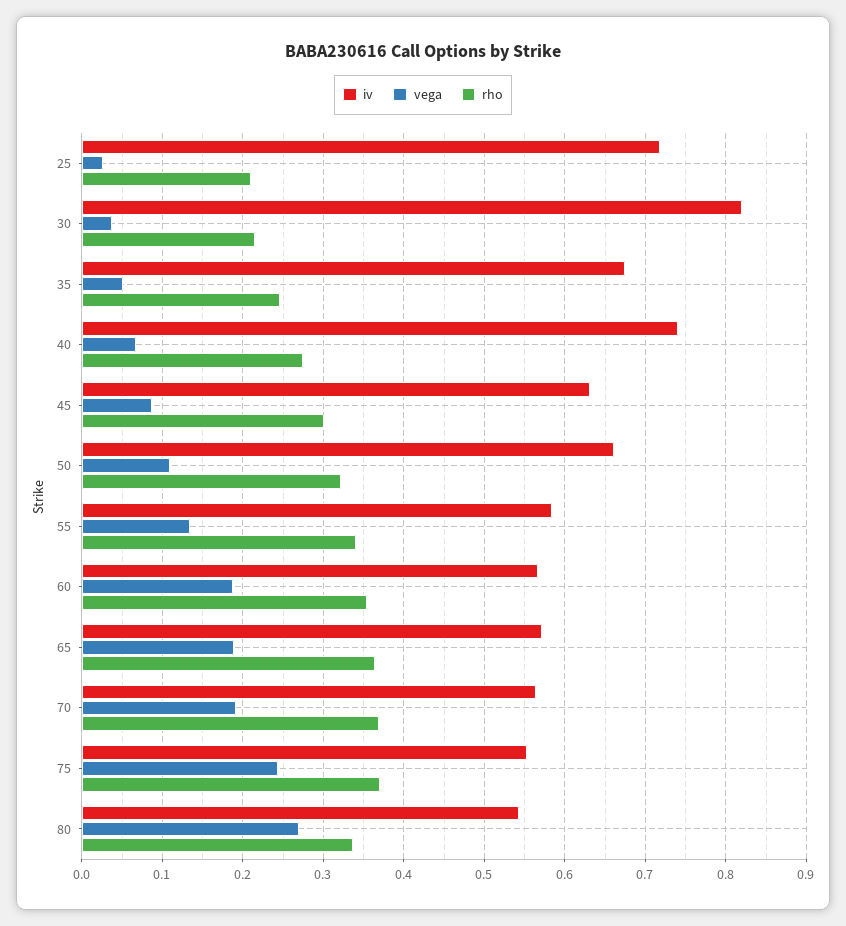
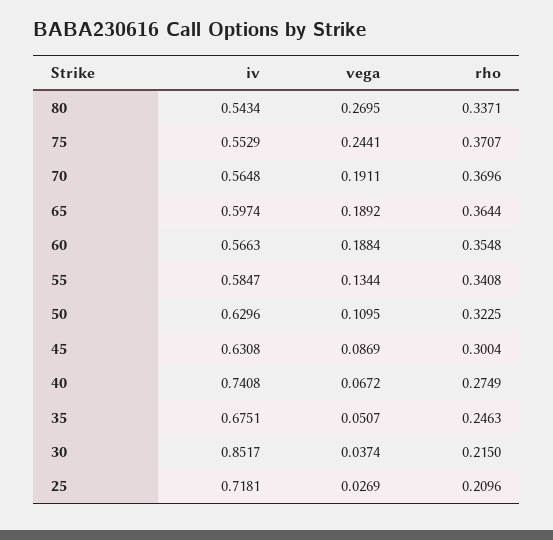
  {
    "iv": {
      "25": 0.7181,
-     "30": 0.82,
+     "30": 0.8517,
      "35": 0.6751,
      "40": 0.7408,
      "45": 0.6308,
-     "50": 0.66,
+     "50": 0.6296,
      "55": 0.5847,
      "60": 0.5663,
-     "65": 0.57,
+     "65": 0.5974,
      "70": 0.5648,
      "75": 0.5529,
      "80": 0.5434
    },
    "vega": {
      "25": 0.0269,
      "30": 0.0374,
      "35": 0.0507,
      "40": 0.0672,
      "45": 0.0869,
      "50": 0.1095,
      "55": 0.1344,
      "60": 0.1884,
      "65": 0.1892,
      "70": 0.1911,
      "75": 0.2441,
      "80": 0.2695
    },
    "rho": {
      "25": 0.2096,
      "30": 0.215,
      "35": 0.2463,
      "40": 0.2749,
      "45": 0.3004,
      "50": 0.3225,
      "55": 0.3408,
      "60": 0.3548,
      "65": 0.3644,
      "70": 0.3696,
      "75": 0.3707,
      "80": 0.3371
    }
  }

